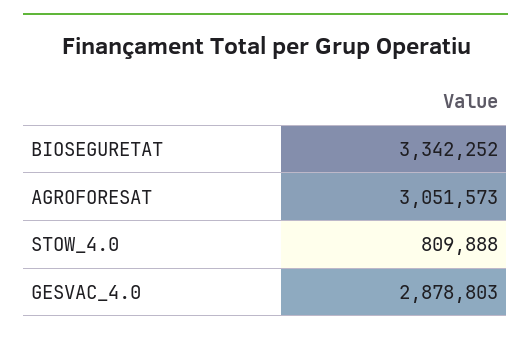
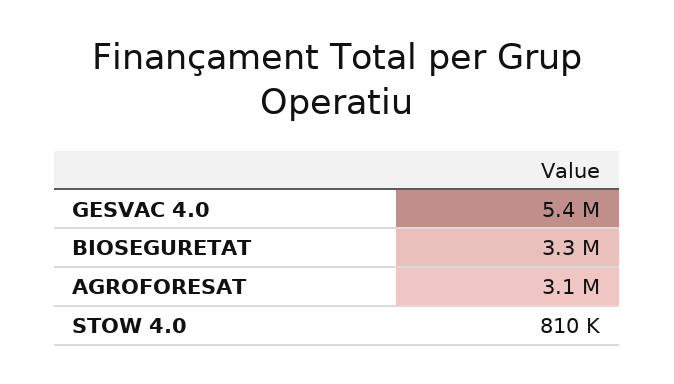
  {
    "BIOSEGURETAT": 3342252,
    "AGROFORESAT": 3051573,
    "STOW_4.0": 809888,
-   "GESVAC_4.0": 2878803
+   "GESVAC_4.0": 5400000
  }

